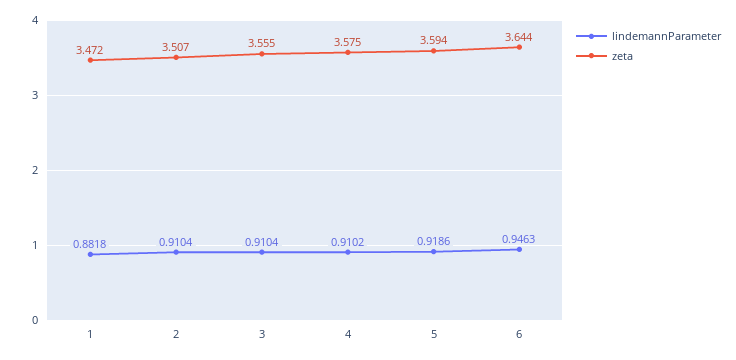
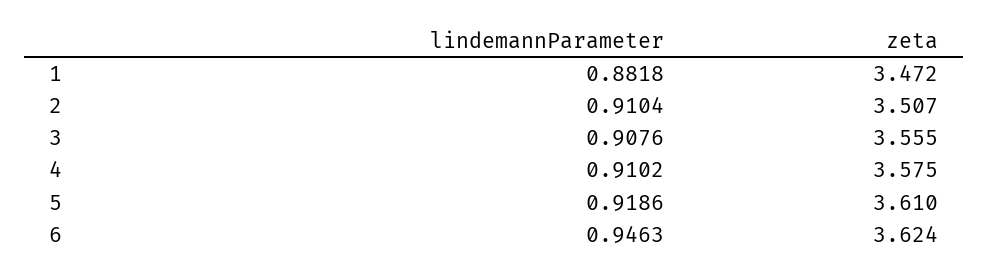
  {
    "lindemannParameter": {
      "1": 0.8818,
      "2": 0.9104,
-     "3": 0.9104,
+     "3": 0.9076,
      "4": 0.9102,
      "5": 0.9186,
      "6": 0.9463
    },
    "zeta": {
      "1": 3.472,
      "2": 3.507,
      "3": 3.555,
      "4": 3.575,
-     "5": 3.594,
+     "5": 3.61,
-     "6": 3.644
+     "6": 3.624
    }
  }

